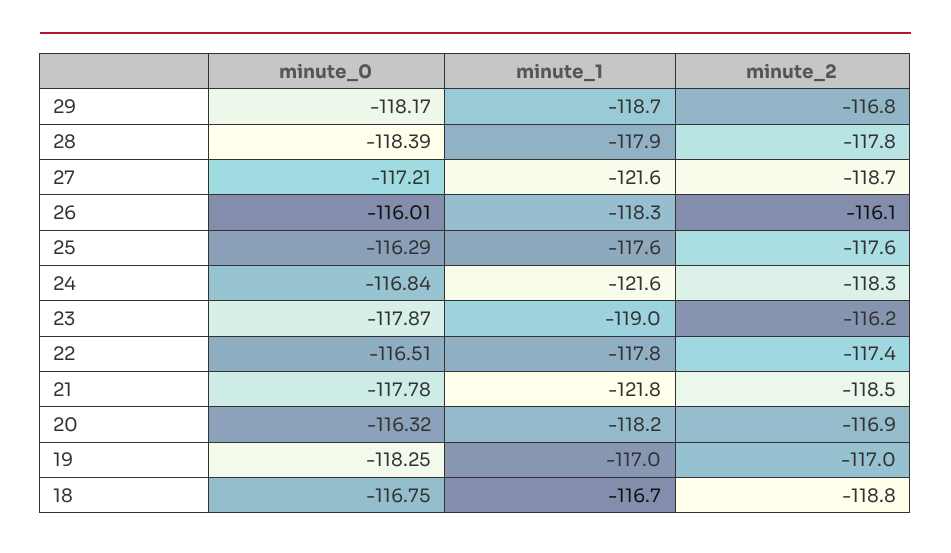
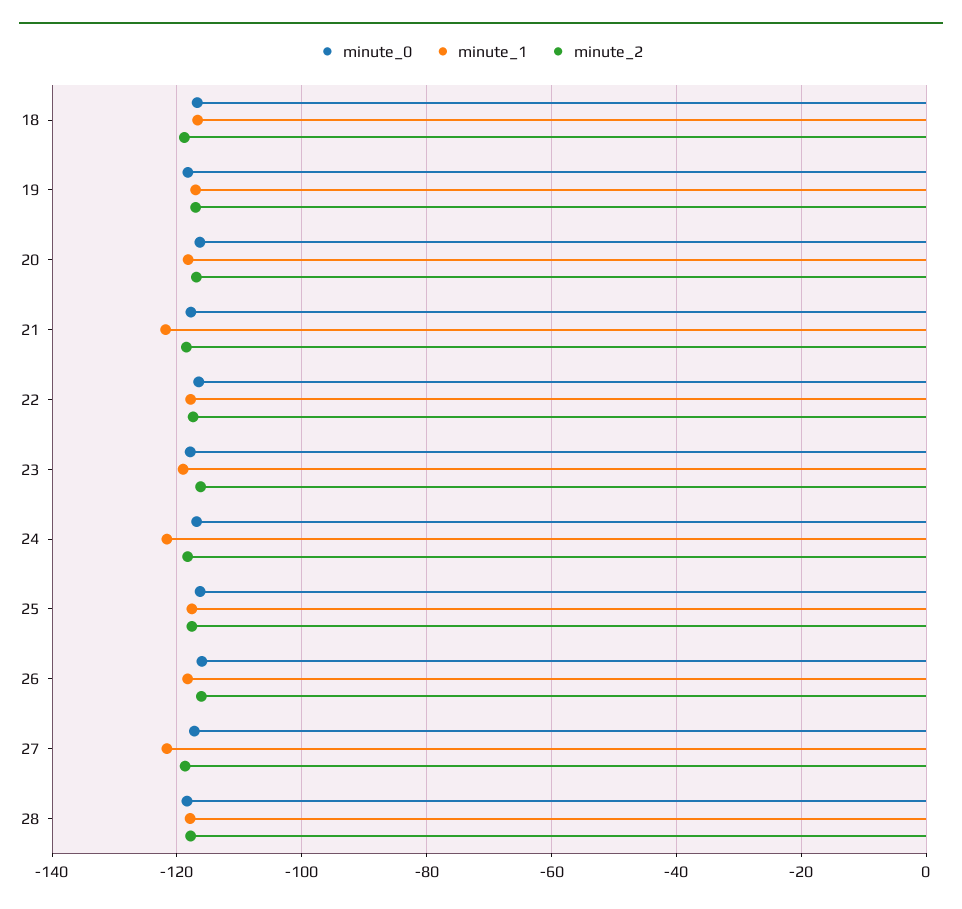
  {
    "minute_0": {
-     "29": -118.17,
      "28": -118.39,
      "27": -117.21,
      "26": -116.01,
      "25": -116.29,
      "24": -116.84,
      "23": -117.87,
      "22": -116.51,
      "21": -117.78,
      "20": -116.32,
      "19": -118.25,
      "18": -116.75
    },
    "minute_1": {
-     "29": -118.7,
      "28": -117.9,
      "27": -121.6,
      "26": -118.3,
      "25": -117.6,
      "24": -121.6,
      "23": -119,
      "22": -117.8,
      "21": -121.8,
      "20": -118.2,
      "19": -117,
      "18": -116.7
    },
    "minute_2": {
-     "29": -116.8,
      "28": -117.8,
      "27": -118.7,
      "26": -116.1,
      "25": -117.6,
      "24": -118.3,
      "23": -116.2,
      "22": -117.4,
      "21": -118.5,
      "20": -116.9,
      "19": -117,
      "18": -118.8
    }
  }

